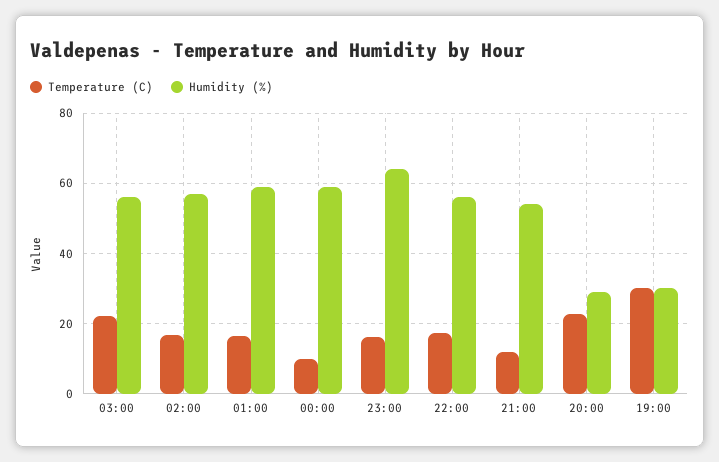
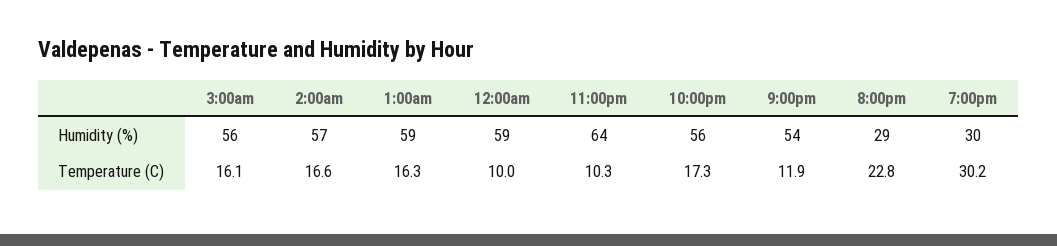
  {
    "Temperature (C)": {
-     "03:00": 22,
+     "03:00": 16.1,
      "02:00": 16.6,
      "01:00": 16.3,
      "00:00": 10,
-     "23:00": 16,
+     "23:00": 10.3,
      "22:00": 17.3,
      "21:00": 11.9,
      "20:00": 22.8,
      "19:00": 30.2
    },
    "Humidity (%)": {
      "03:00": 56,
      "02:00": 57,
      "01:00": 59,
      "00:00": 59,
      "23:00": 64,
      "22:00": 56,
      "21:00": 54,
      "20:00": 29,
      "19:00": 30
    }
  }

